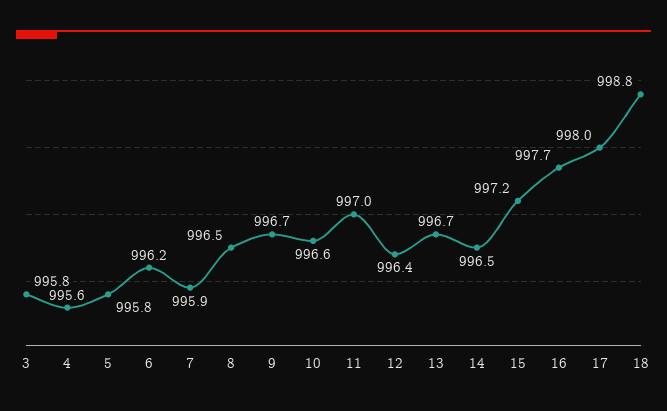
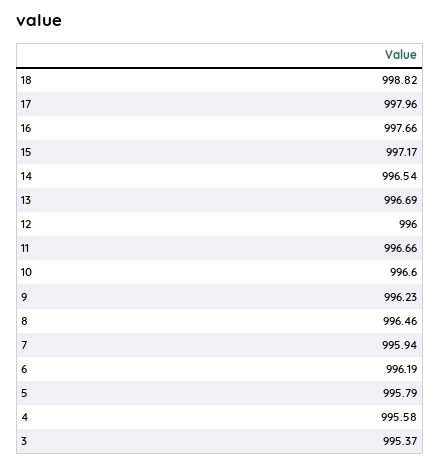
  {
-   "3": 995.8,
+   "3": 995.37,
    "4": 995.58,
    "5": 995.79,
    "6": 996.19,
    "7": 995.94,
    "8": 996.46,
-   "9": 996.7,
+   "9": 996.23,
    "10": 996.6,
-   "11": 997,
+   "11": 996.66,
-   "12": 996.4,
+   "12": 996,
    "13": 996.69,
    "14": 996.54,
    "15": 997.17,
    "16": 997.66,
    "17": 997.96,
    "18": 998.82
  }

